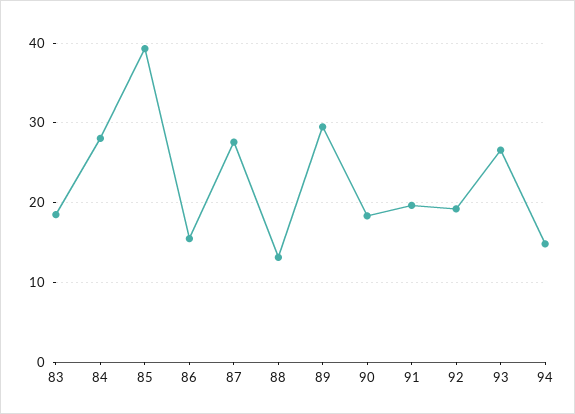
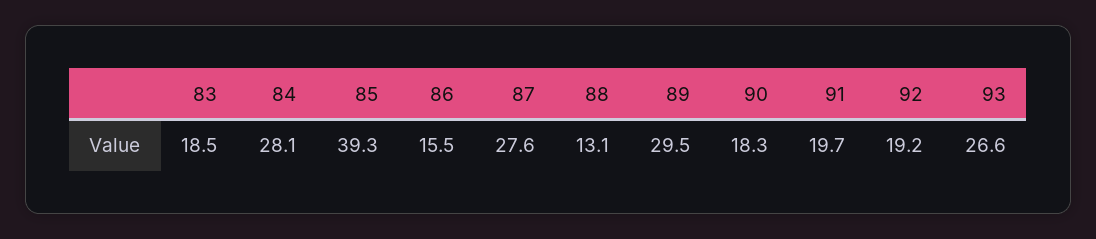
  {
    "83": 18.5,
    "84": 28.1,
    "85": 39.3,
    "86": 15.5,
    "87": 27.6,
    "88": 13.1,
    "89": 29.5,
    "90": 18.3,
    "91": 19.7,
    "92": 19.2,
-   "93": 26.6,
+   "93": 26.6
-   "94": 15
  }

